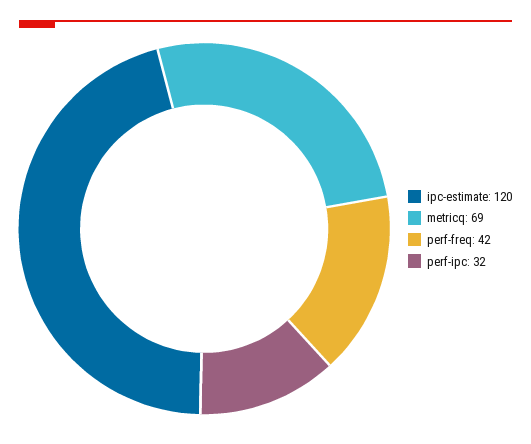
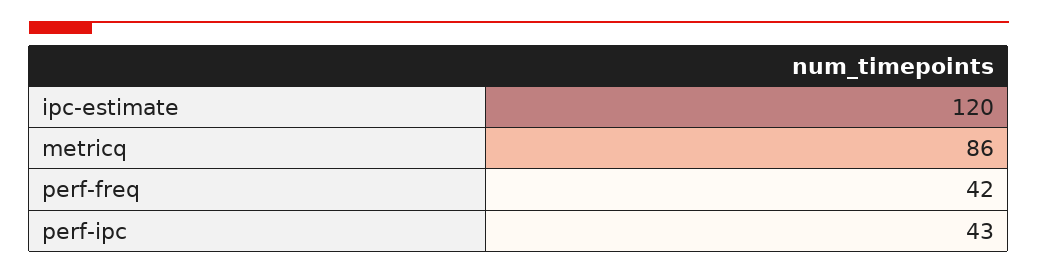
  {
    "ipc-estimate": 120,
-   "metricq": 69,
+   "metricq": 86,
    "perf-freq": 42,
-   "perf-ipc": 32
+   "perf-ipc": 43
  }

